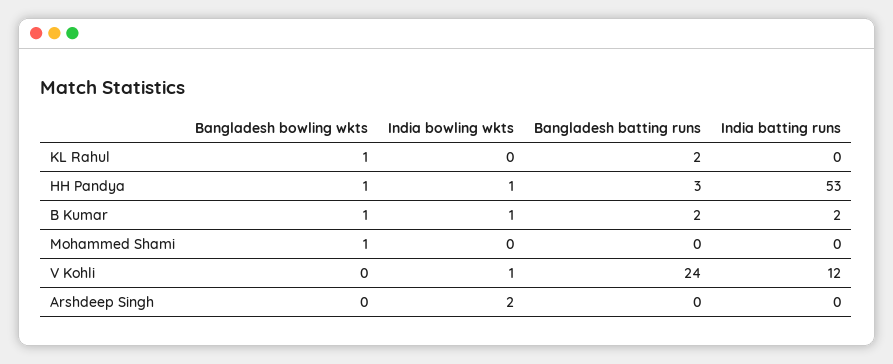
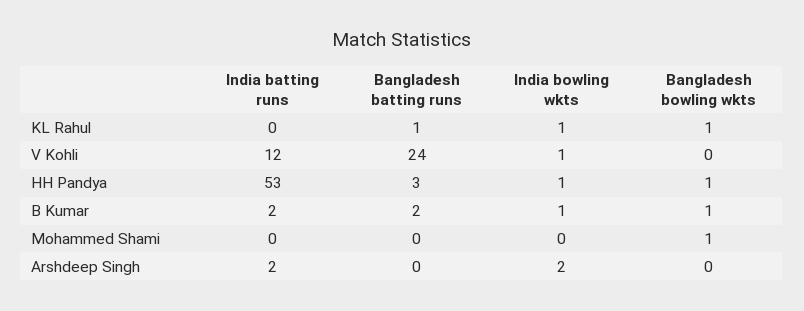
  {
    "Bangladesh bowling wkts": {
      "KL Rahul": 1,
      "HH Pandya": 1,
      "B Kumar": 1,
      "Mohammed Shami": 1,
      "V Kohli": 0,
      "Arshdeep Singh": 0
    },
    "India bowling wkts": {
-     "KL Rahul": 0,
+     "KL Rahul": 1,
      "HH Pandya": 1,
      "B Kumar": 1,
      "Mohammed Shami": 0,
      "V Kohli": 1,
      "Arshdeep Singh": 2
    },
    "Bangladesh batting runs": {
-     "KL Rahul": 2,
+     "KL Rahul": 1,
      "HH Pandya": 3,
      "B Kumar": 2,
      "Mohammed Shami": 0,
      "V Kohli": 24,
      "Arshdeep Singh": 0
    },
    "India batting runs": {
      "KL Rahul": 0,
      "HH Pandya": 53,
      "B Kumar": 2,
      "Mohammed Shami": 0,
      "V Kohli": 12,
-     "Arshdeep Singh": 0
+     "Arshdeep Singh": 2
    }
  }

